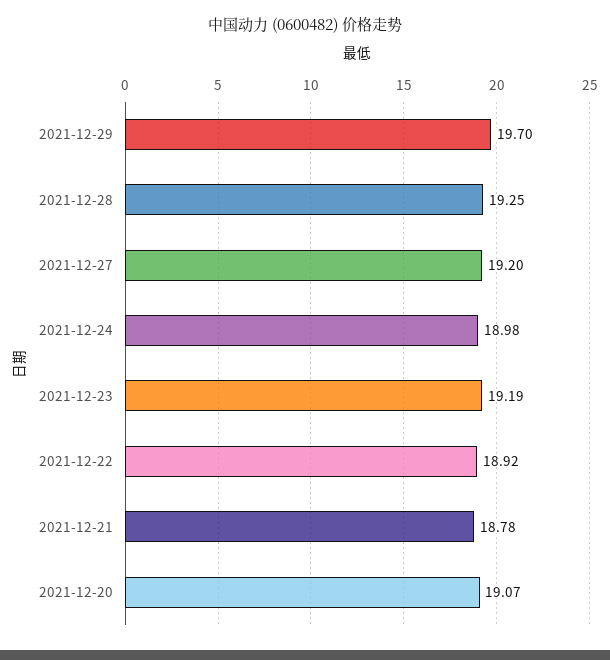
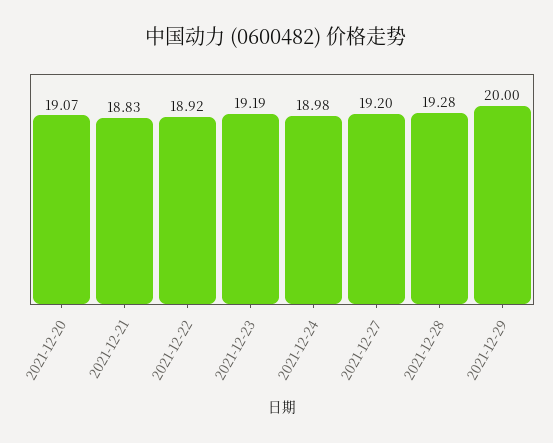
  {
-   "2021-12-29": 19.7,
+   "2021-12-29": 20,
-   "2021-12-28": 19.25,
+   "2021-12-28": 19.28,
    "2021-12-27": 19.2,
    "2021-12-24": 18.98,
    "2021-12-23": 19.19,
    "2021-12-22": 18.92,
-   "2021-12-21": 18.78,
+   "2021-12-21": 18.83,
    "2021-12-20": 19.07
  }

